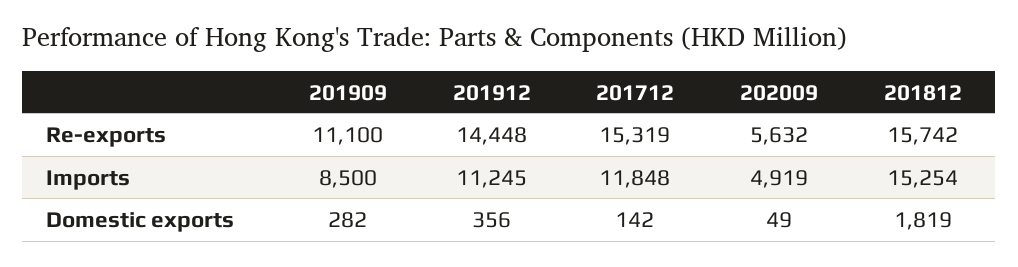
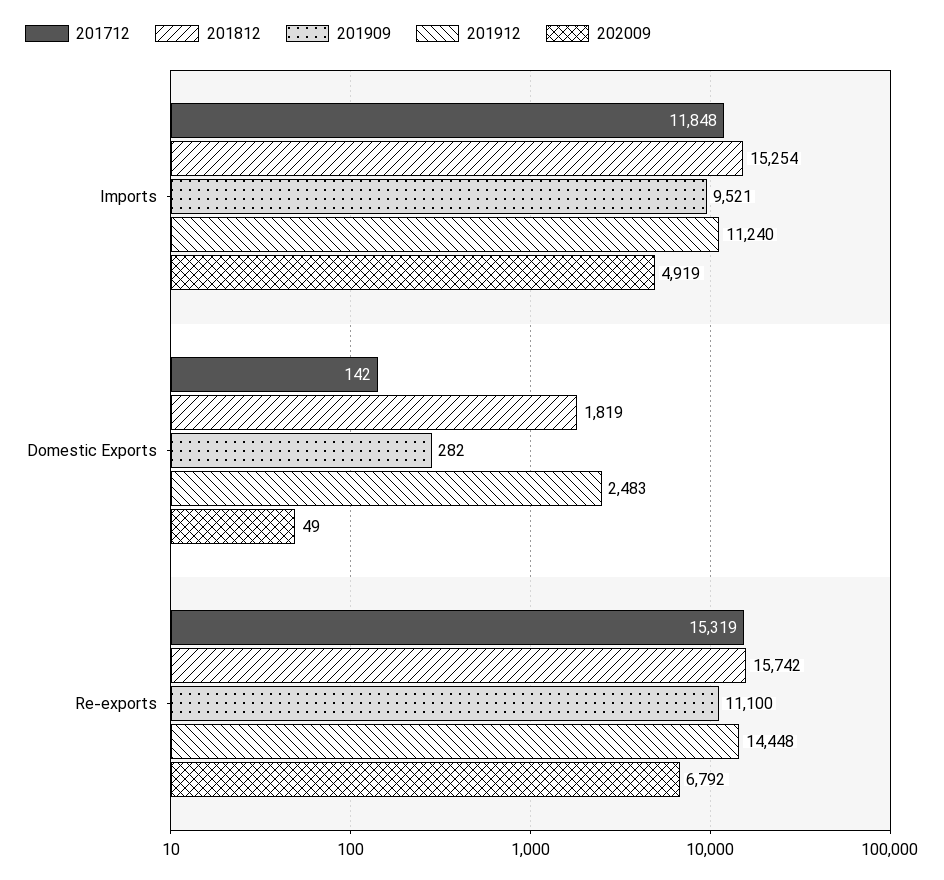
  {
    "201909": {
      "Re-exports": 11100,
-     "Imports": 8500,
+     "Imports": 9521,
      "Domestic exports": 282
    },
    "201912": {
      "Re-exports": 14448,
-     "Imports": 11245,
+     "Imports": 11240,
-     "Domestic exports": 356
+     "Domestic exports": 2483
    },
    "201712": {
      "Re-exports": 15319,
      "Imports": 11848,
      "Domestic exports": 142
    },
    "202009": {
-     "Re-exports": 5632,
+     "Re-exports": 6792,
      "Imports": 4919,
      "Domestic exports": 49
    },
    "201812": {
      "Re-exports": 15742,
      "Imports": 15254,
      "Domestic exports": 1819
    }
  }

